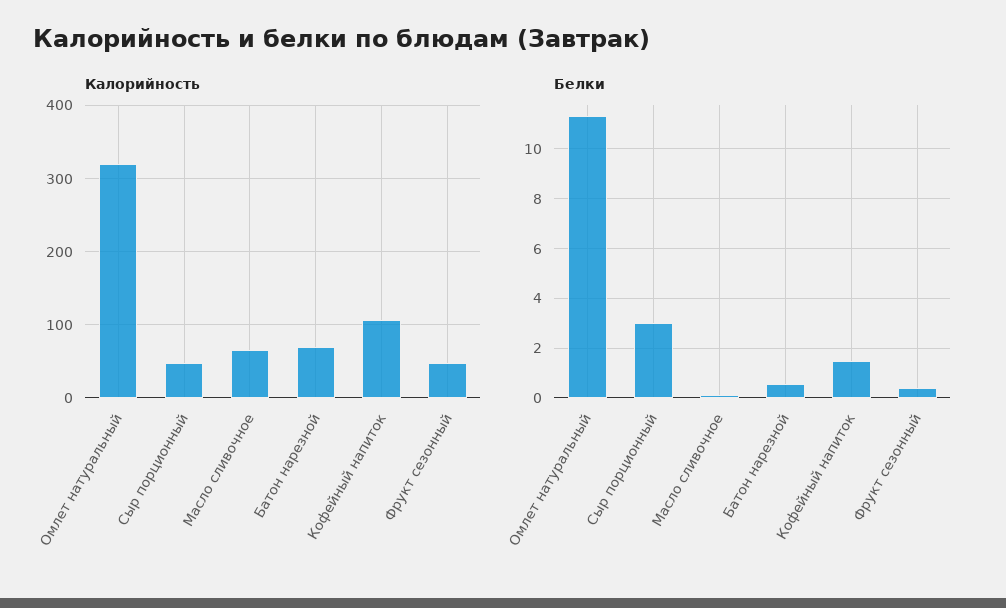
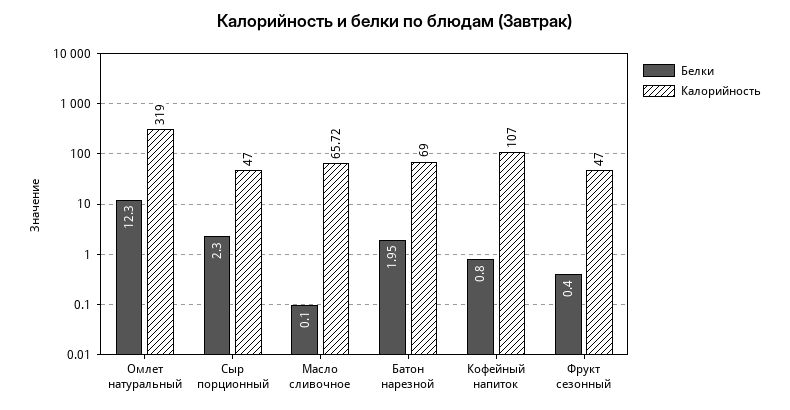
  {
    "Калорийность": {
      "Омлет натуральный": 319,
      "Сыр порционный": 47,
      "Масло сливочное": 65.72,
      "Батон нарезной": 69,
      "Кофейный напиток": 107,
      "Фрукт сезонный": 47
    },
    "Белки": {
-     "Омлет натуральный": 11.25,
+     "Омлет натуральный": 12.3,
-     "Сыр порционный": 3,
+     "Сыр порционный": 2.3,
      "Масло сливочное": 0.1,
-     "Батон нарезной": 0.5,
+     "Батон нарезной": 1.95,
-     "Кофейный напиток": 1.5,
+     "Кофейный напиток": 0.8,
      "Фрукт сезонный": 0.4
    }
  }

